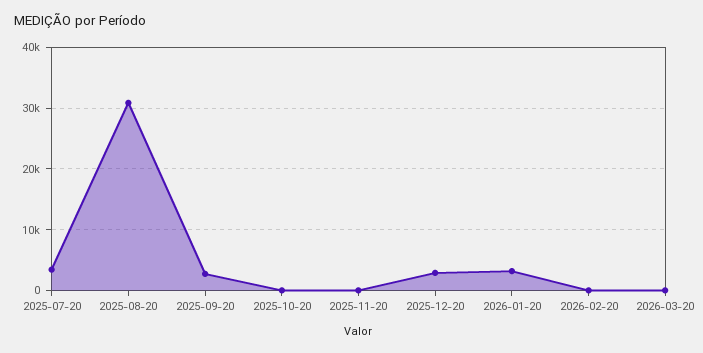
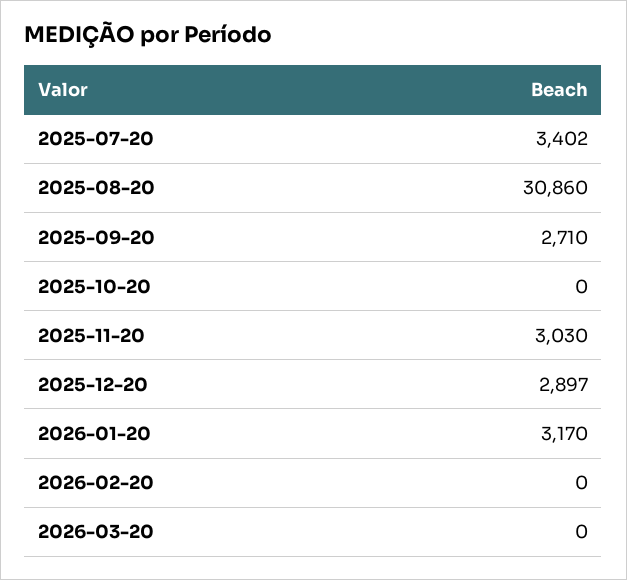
  {
    "2025-07-20": 3402,
    "2025-08-20": 30860,
    "2025-09-20": 2710,
    "2025-10-20": 0,
-   "2025-11-20": 0,
+   "2025-11-20": 3030,
    "2025-12-20": 2897,
    "2026-01-20": 3170,
    "2026-02-20": 0,
    "2026-03-20": 0
  }

